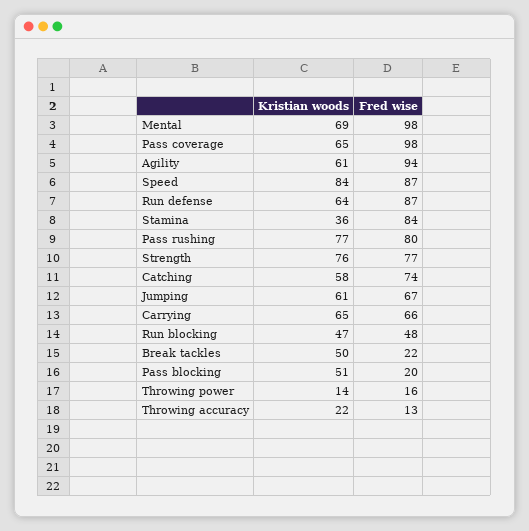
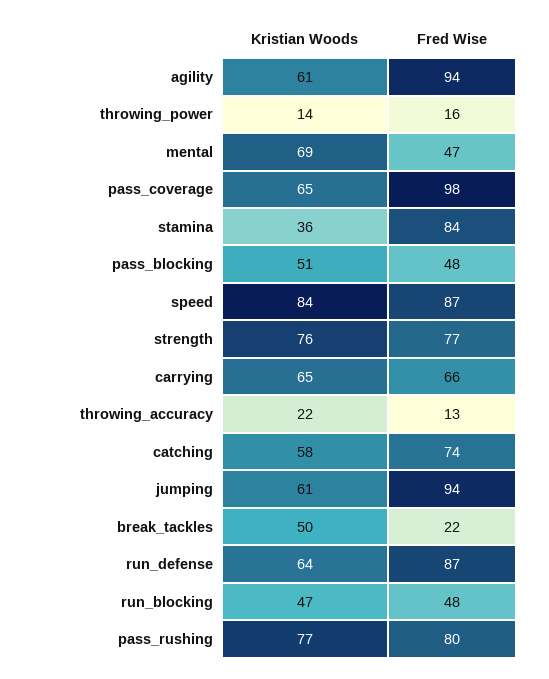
  {
    "Kristian woods": {
      "Mental": 69,
      "Pass coverage": 65,
      "Agility": 61,
      "Speed": 84,
      "Run defense": 64,
      "Stamina": 36,
      "Pass rushing": 77,
      "Strength": 76,
      "Catching": 58,
      "Jumping": 61,
      "Carrying": 65,
      "Run blocking": 47,
      "Break tackles": 50,
      "Pass blocking": 51,
      "Throwing power": 14,
      "Throwing accuracy": 22
    },
    "Fred wise": {
-     "Mental": 98,
+     "Mental": 47,
      "Pass coverage": 98,
      "Agility": 94,
      "Speed": 87,
      "Run defense": 87,
      "Stamina": 84,
      "Pass rushing": 80,
      "Strength": 77,
      "Catching": 74,
-     "Jumping": 67,
+     "Jumping": 94,
      "Carrying": 66,
      "Run blocking": 48,
      "Break tackles": 22,
-     "Pass blocking": 20,
+     "Pass blocking": 48,
      "Throwing power": 16,
      "Throwing accuracy": 13
    }
  }

